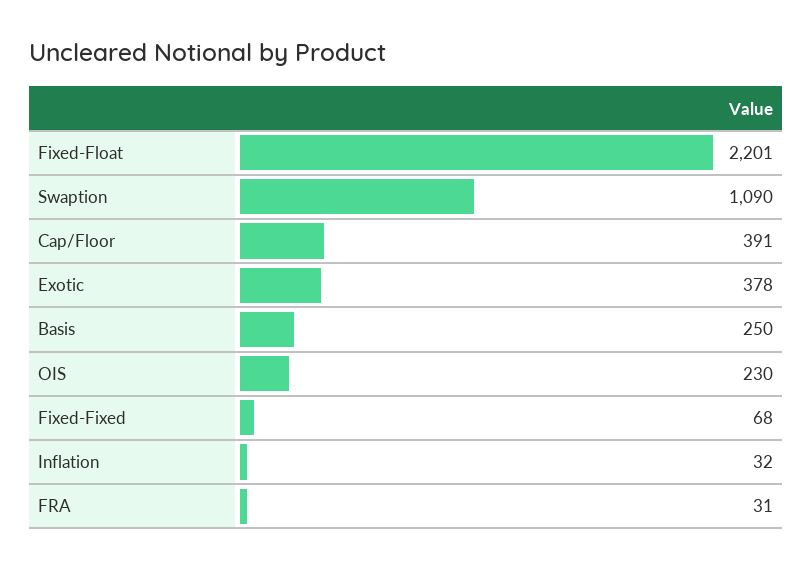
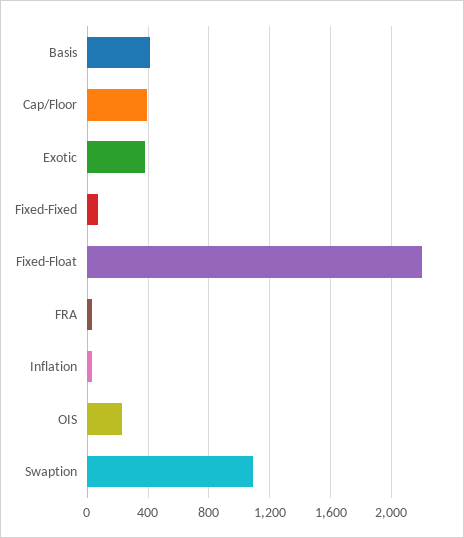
  {
    "Fixed-Float": 2201,
    "Swaption": 1090,
    "Cap/Floor": 391,
    "Exotic": 378,
-   "Basis": 250,
+   "Basis": 400,
    "OIS": 230,
    "Fixed-Fixed": 68,
    "Inflation": 32,
    "FRA": 31
  }

